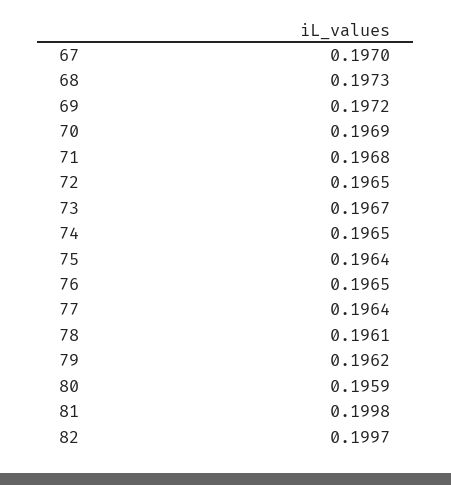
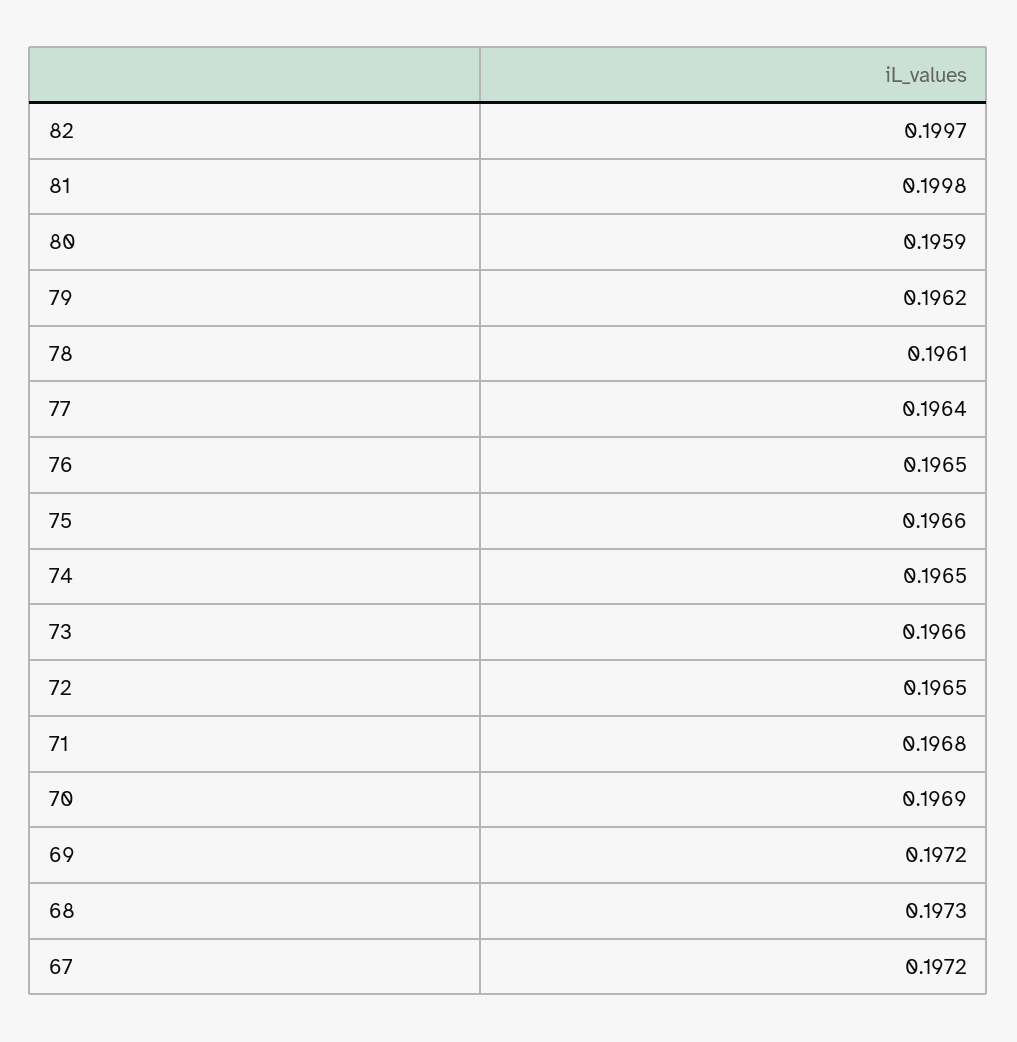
  {
-   "67": 0.197,
+   "67": 0.1972,
    "68": 0.1973,
    "69": 0.1972,
    "70": 0.1969,
    "71": 0.1968,
    "72": 0.1965,
-   "73": 0.1967,
+   "73": 0.1966,
    "74": 0.1965,
-   "75": 0.1964,
+   "75": 0.1966,
    "76": 0.1965,
    "77": 0.1964,
    "78": 0.1961,
    "79": 0.1962,
    "80": 0.1959,
    "81": 0.1998,
    "82": 0.1997
  }

